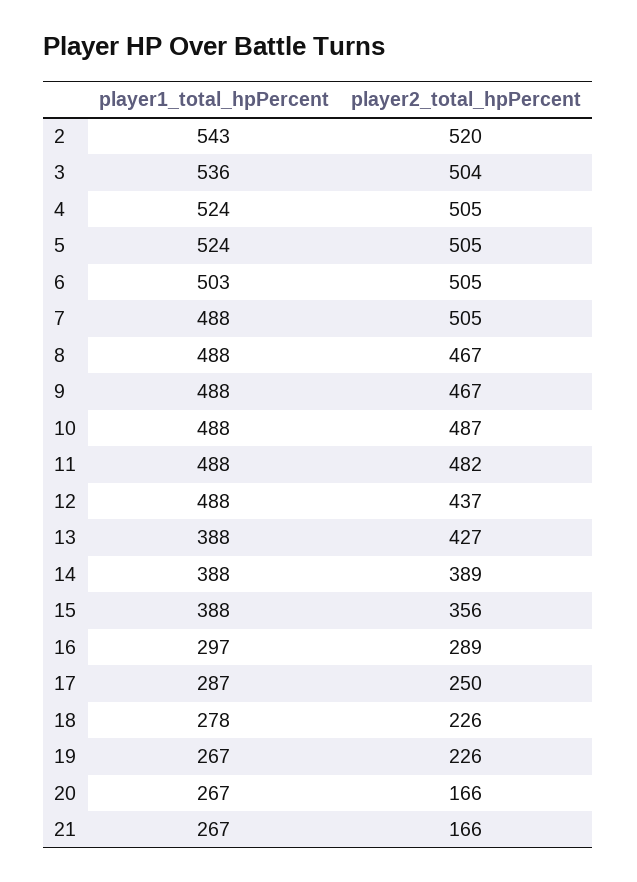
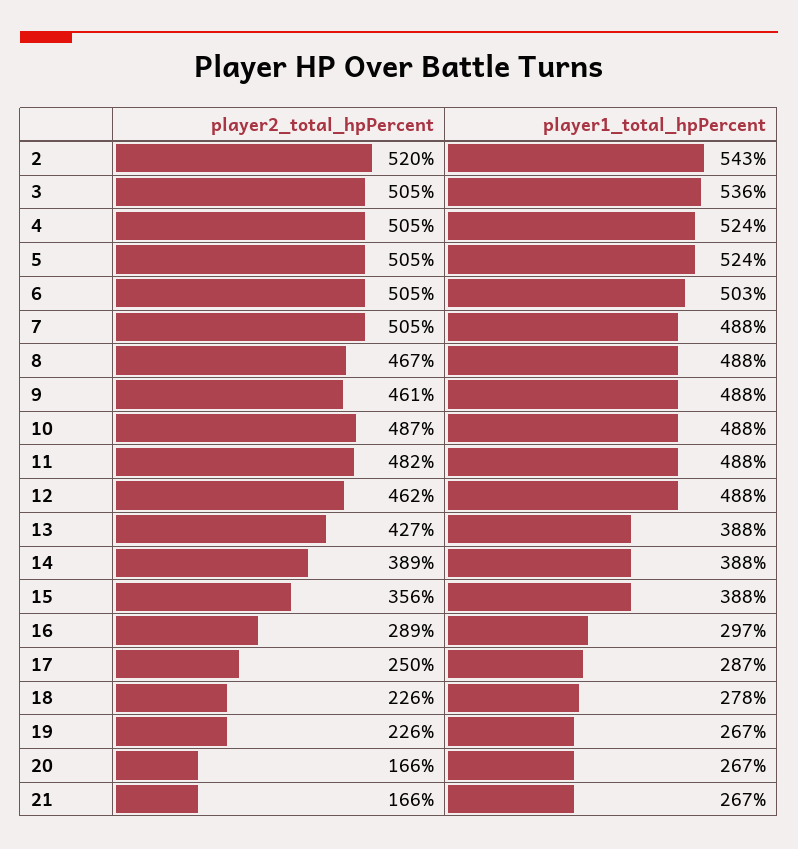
  {
    "player1_total_hpPercent": {
      "2": 543,
      "3": 536,
      "4": 524,
      "5": 524,
      "6": 503,
      "7": 488,
      "8": 488,
      "9": 488,
      "10": 488,
      "11": 488,
      "12": 488,
      "13": 388,
      "14": 388,
      "15": 388,
      "16": 297,
      "17": 287,
      "18": 278,
      "19": 267,
      "20": 267,
      "21": 267
    },
    "player2_total_hpPercent": {
      "2": 520,
-     "3": 504,
+     "3": 505,
      "4": 505,
      "5": 505,
      "6": 505,
      "7": 505,
      "8": 467,
-     "9": 467,
+     "9": 461,
      "10": 487,
      "11": 482,
-     "12": 437,
+     "12": 462,
      "13": 427,
      "14": 389,
      "15": 356,
      "16": 289,
      "17": 250,
      "18": 226,
      "19": 226,
      "20": 166,
      "21": 166
    }
  }

